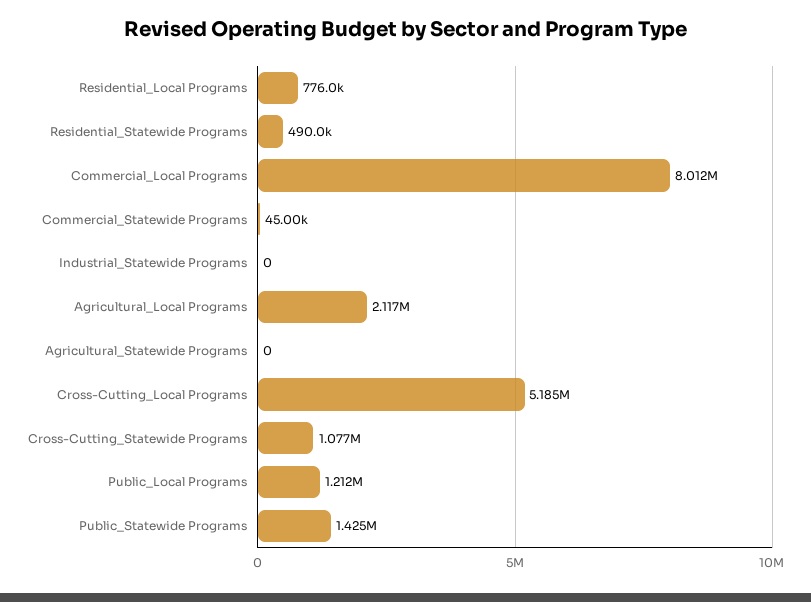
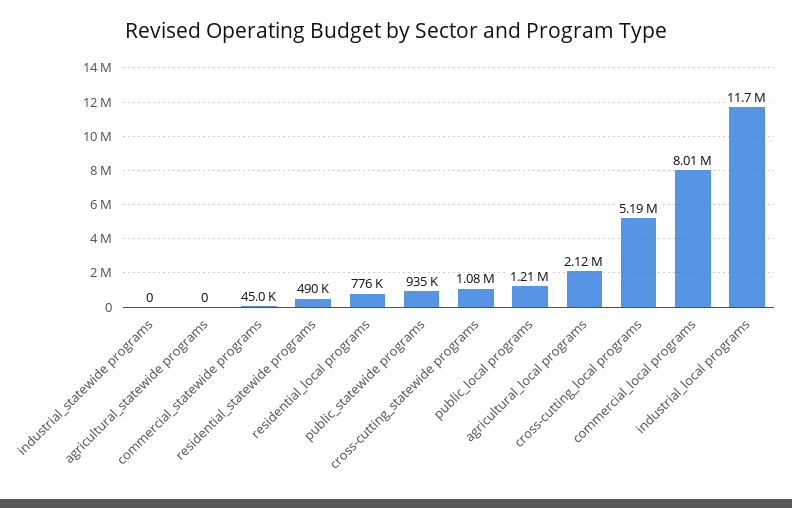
  {
    "Residential_Local Programs": 776000,
    "Residential_Statewide Programs": 490000,
    "Commercial_Local Programs": 8012000,
    "Commercial_Statewide Programs": 45000,
    "Industrial_Statewide Programs": 0,
    "Agricultural_Local Programs": 2117000,
    "Agricultural_Statewide Programs": 0,
    "Cross-Cutting_Local Programs": 5185000,
    "Cross-Cutting_Statewide Programs": 1077000,
    "Public_Local Programs": 1212000,
-   "Public_Statewide Programs": 1425000
+   "Public_Statewide Programs": 935000,
+   "industrial_local programs": 11700000
  }

